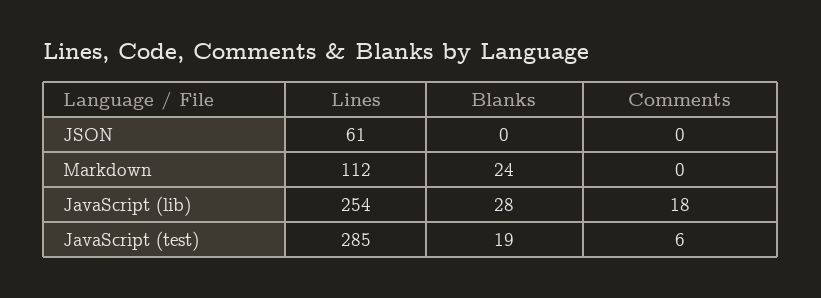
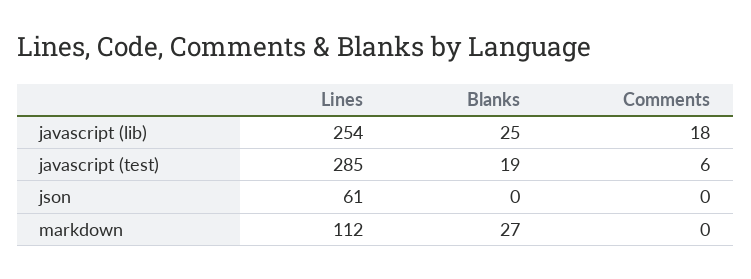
  {
    "Lines": {
      "JSON": 61,
      "Markdown": 112,
      "JavaScript (lib)": 254,
      "JavaScript (test)": 285
    },
    "Blanks": {
      "JSON": 0,
-     "Markdown": 24,
+     "Markdown": 27,
-     "JavaScript (lib)": 28,
+     "JavaScript (lib)": 25,
      "JavaScript (test)": 19
    },
    "Comments": {
      "JSON": 0,
      "Markdown": 0,
      "JavaScript (lib)": 18,
      "JavaScript (test)": 6
    }
  }

